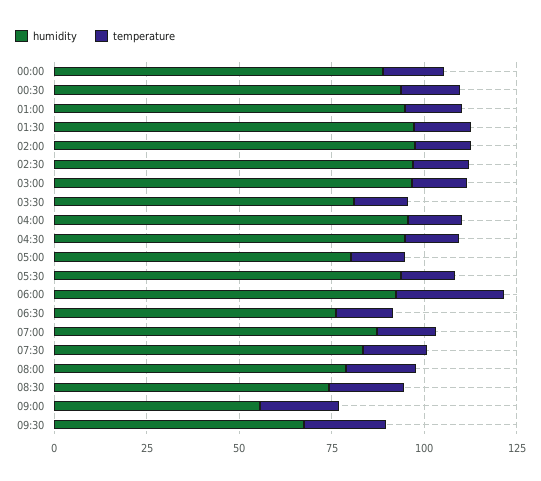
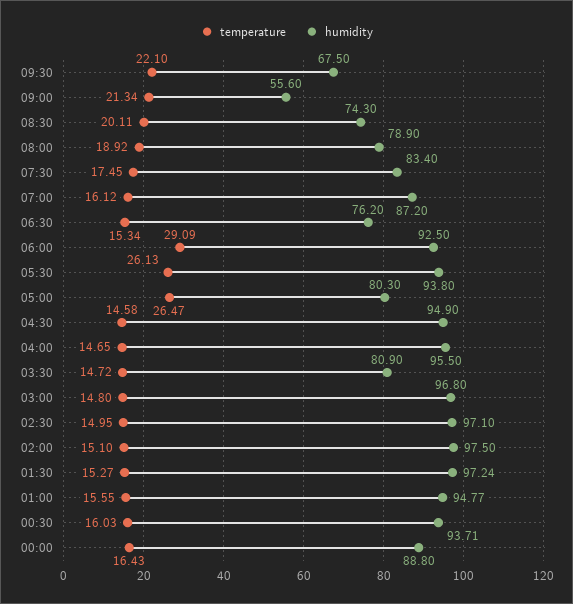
  {
    "humidity": {
      "00:00": 88.8,
      "00:30": 93.71,
      "01:00": 94.77,
      "01:30": 97.24,
      "02:00": 97.5,
      "02:30": 97.1,
      "03:00": 96.8,
      "03:30": 80.9,
      "04:00": 95.5,
      "04:30": 94.9,
      "05:00": 80.3,
      "05:30": 93.8,
      "06:00": 92.5,
      "06:30": 76.2,
      "07:00": 87.2,
      "07:30": 83.4,
      "08:00": 78.9,
      "08:30": 74.3,
      "09:00": 55.6,
      "09:30": 67.5
    },
    "temperature": {
      "00:00": 16.43,
      "00:30": 16.03,
      "01:00": 15.55,
      "01:30": 15.27,
      "02:00": 15.1,
      "02:30": 14.95,
      "03:00": 14.8,
      "03:30": 14.72,
      "04:00": 14.65,
      "04:30": 14.58,
-     "05:00": 15,
+     "05:00": 26.47,
-     "05:30": 15,
+     "05:30": 26.13,
      "06:00": 29.09,
      "06:30": 15.34,
      "07:00": 16.12,
      "07:30": 17.45,
      "08:00": 18.92,
      "08:30": 20.11,
      "09:00": 21.34,
      "09:30": 22.1
    }
  }

